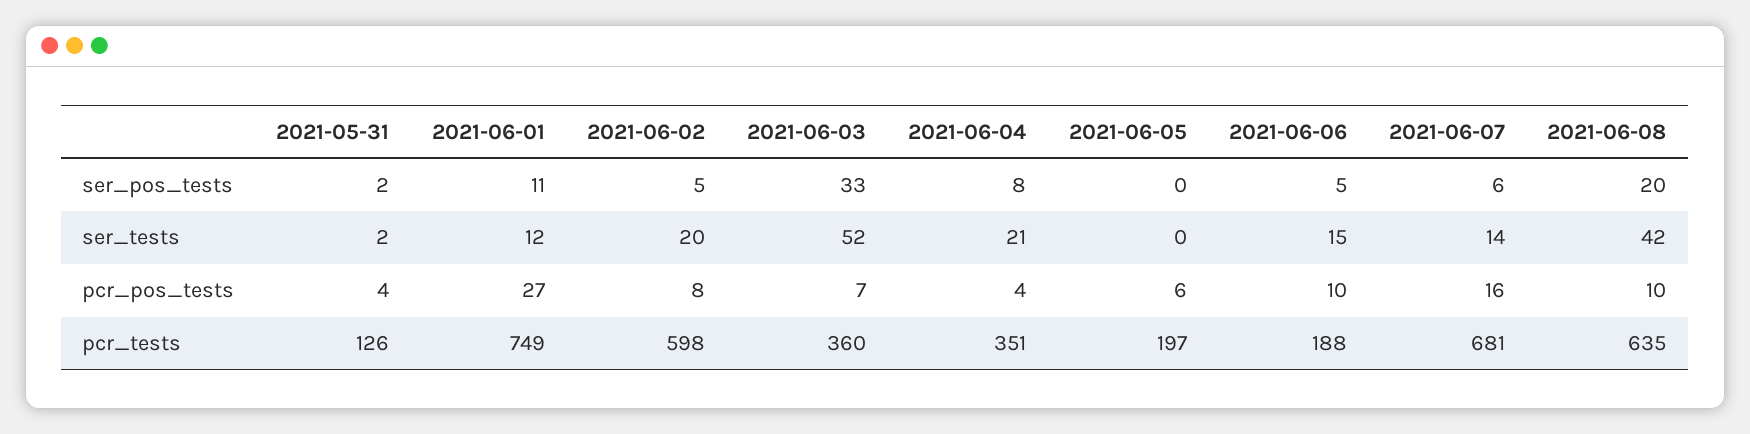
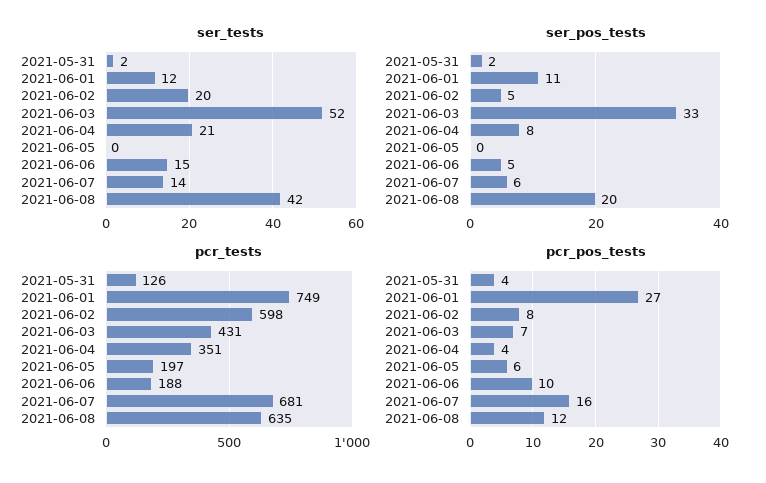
  {
    "ser_pos_tests": {
      "2021-05-31": 2,
      "2021-06-01": 11,
      "2021-06-02": 5,
      "2021-06-03": 33,
      "2021-06-04": 8,
      "2021-06-05": 0,
      "2021-06-06": 5,
      "2021-06-07": 6,
      "2021-06-08": 20
    },
    "ser_tests": {
      "2021-05-31": 2,
      "2021-06-01": 12,
      "2021-06-02": 20,
      "2021-06-03": 52,
      "2021-06-04": 21,
      "2021-06-05": 0,
      "2021-06-06": 15,
      "2021-06-07": 14,
      "2021-06-08": 42
    },
    "pcr_pos_tests": {
      "2021-05-31": 4,
      "2021-06-01": 27,
      "2021-06-02": 8,
      "2021-06-03": 7,
      "2021-06-04": 4,
      "2021-06-05": 6,
      "2021-06-06": 10,
      "2021-06-07": 16,
-     "2021-06-08": 10
+     "2021-06-08": 12
    },
    "pcr_tests": {
      "2021-05-31": 126,
      "2021-06-01": 749,
      "2021-06-02": 598,
-     "2021-06-03": 360,
+     "2021-06-03": 431,
      "2021-06-04": 351,
      "2021-06-05": 197,
      "2021-06-06": 188,
      "2021-06-07": 681,
      "2021-06-08": 635
    }
  }

